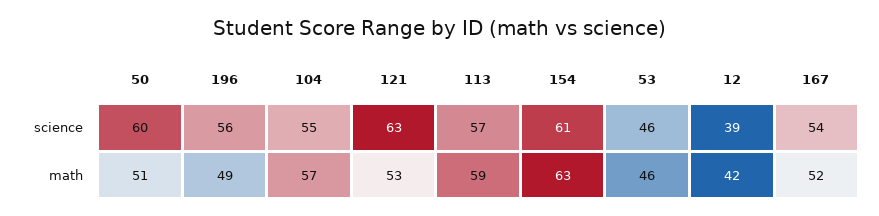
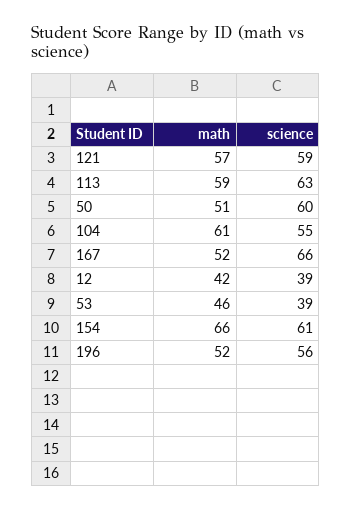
  {
    "50": {
      "science": 60,
      "math": 51
    },
    "196": {
      "science": 56,
-     "math": 49
+     "math": 52
    },
    "104": {
      "science": 55,
-     "math": 57
+     "math": 61
    },
    "121": {
-     "science": 63,
+     "science": 59,
-     "math": 53
+     "math": 57
    },
    "113": {
-     "science": 57,
+     "science": 63,
      "math": 59
    },
    "154": {
      "science": 61,
-     "math": 63
+     "math": 66
    },
    "53": {
-     "science": 46,
+     "science": 39,
      "math": 46
    },
    "12": {
      "science": 39,
      "math": 42
    },
    "167": {
-     "science": 54,
+     "science": 66,
      "math": 52
    }
  }

